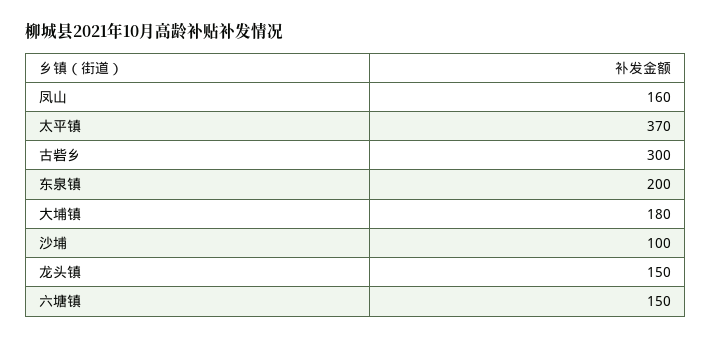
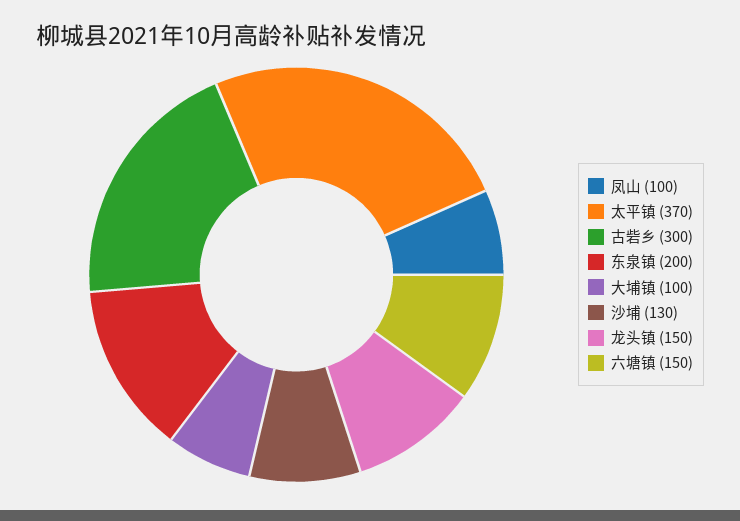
  {
-   "凤山": 160,
+   "凤山": 100,
    "太平镇": 370,
    "古砦乡": 300,
    "东泉镇": 200,
-   "大埔镇": 180,
+   "大埔镇": 100,
-   "沙埔": 100,
+   "沙埔": 130,
    "龙头镇": 150,
    "六塘镇": 150
  }

